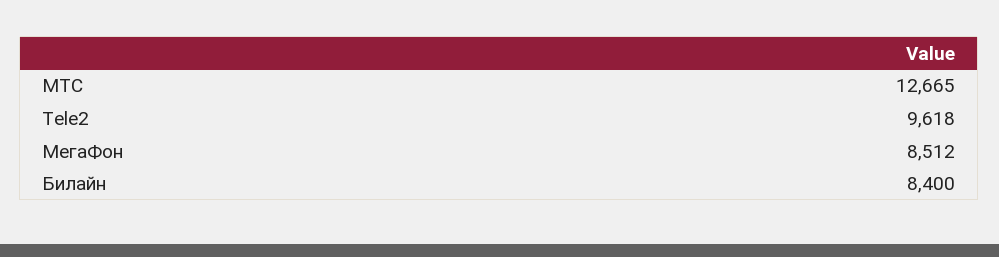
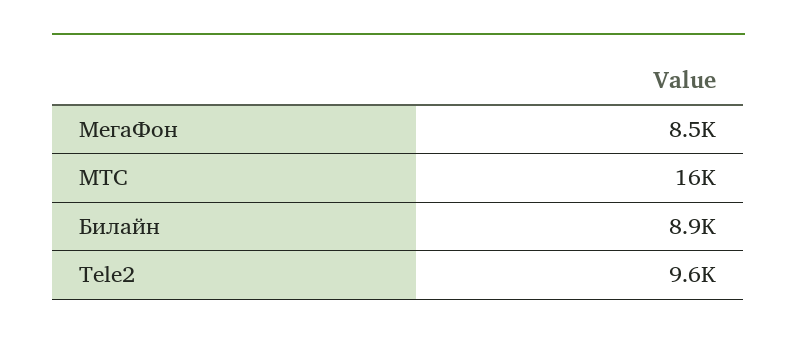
  {
-   "МТС": 12665,
+   "МТС": 16000,
    "Tele2": 9618,
    "МегаФон": 8512,
-   "Билайн": 8400
+   "Билайн": 8900
  }

